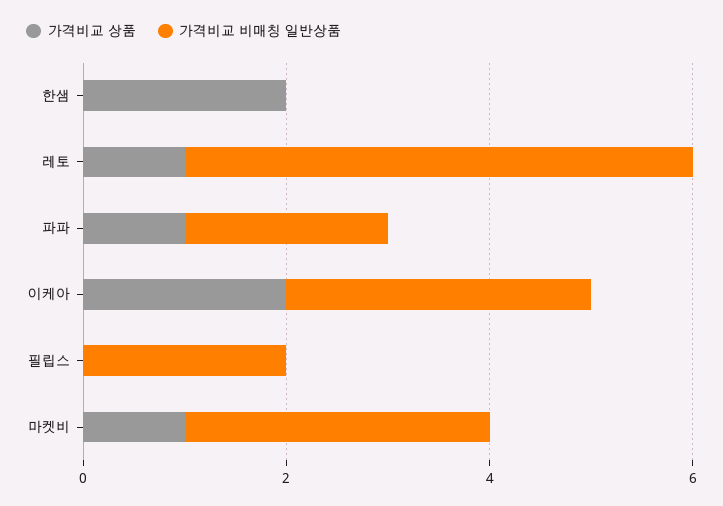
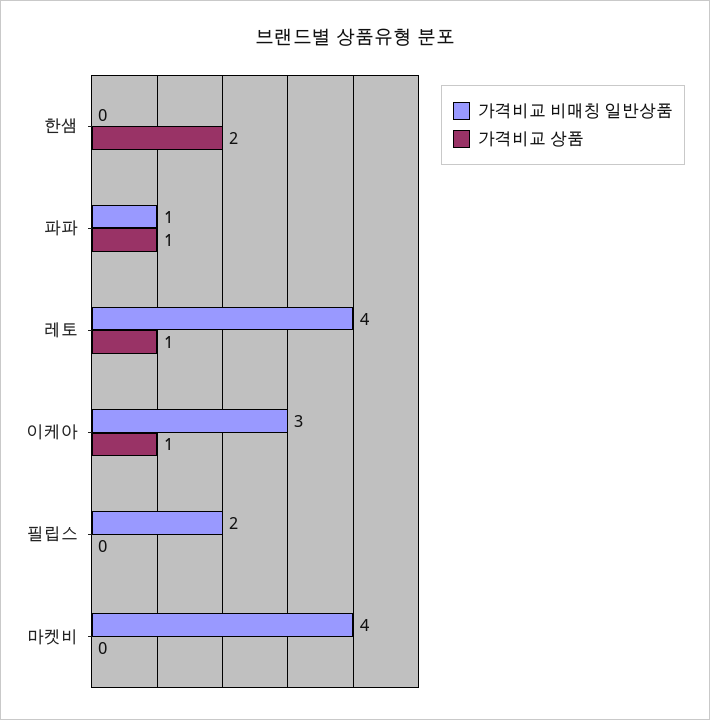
  {
    "가격비교 상품": {
      "한샘": 2,
      "레토": 1,
      "파파": 1,
-     "이케아": 2,
+     "이케아": 1,
      "필립스": 0,
-     "마켓비": 1
+     "마켓비": 0
    },
    "가격비교 비매칭 일반상품": {
      "한샘": 0,
-     "레토": 5,
+     "레토": 4,
-     "파파": 2,
+     "파파": 1,
      "이케아": 3,
      "필립스": 2,
-     "마켓비": 3
+     "마켓비": 4
    }
  }

